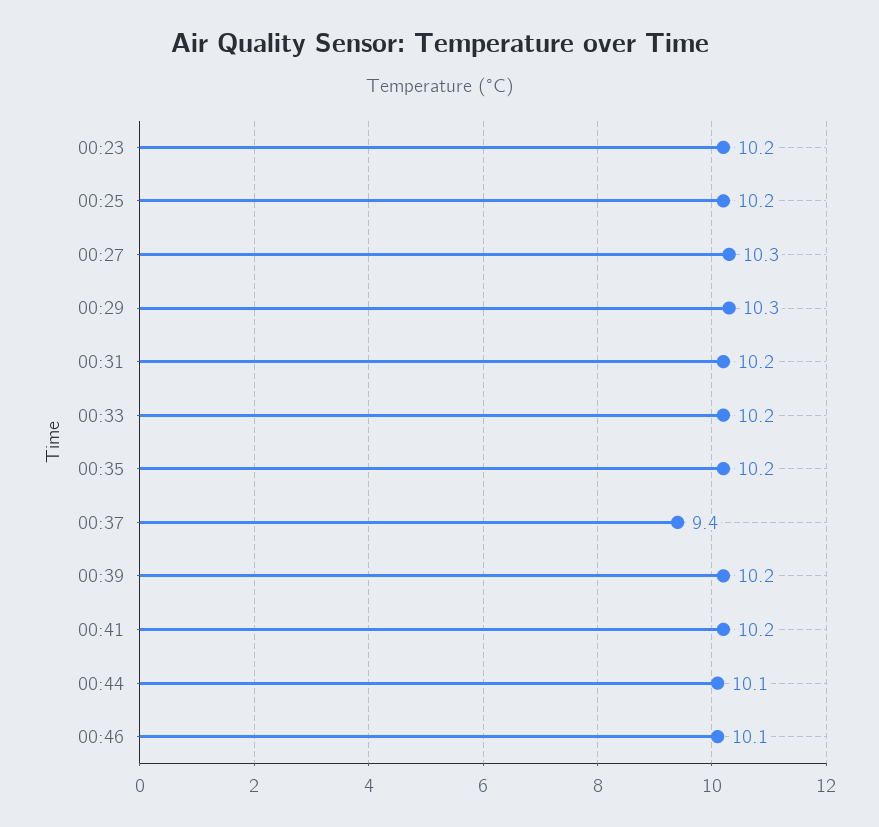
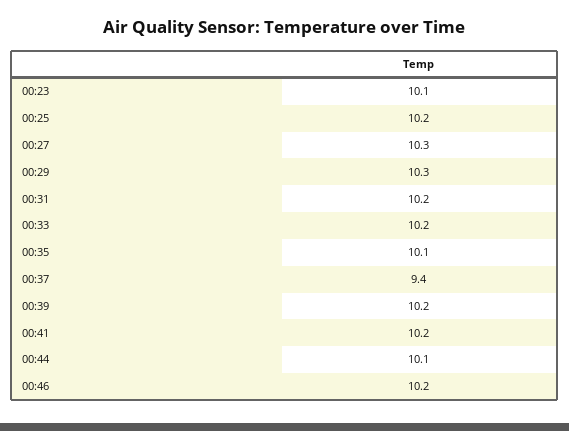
  {
-   "00:23": 10.2,
+   "00:23": 10.1,
    "00:25": 10.2,
    "00:27": 10.3,
    "00:29": 10.3,
    "00:31": 10.2,
    "00:33": 10.2,
-   "00:35": 10.2,
+   "00:35": 10.1,
    "00:37": 9.4,
    "00:39": 10.2,
    "00:41": 10.2,
    "00:44": 10.1,
-   "00:46": 10.1
+   "00:46": 10.2
  }

